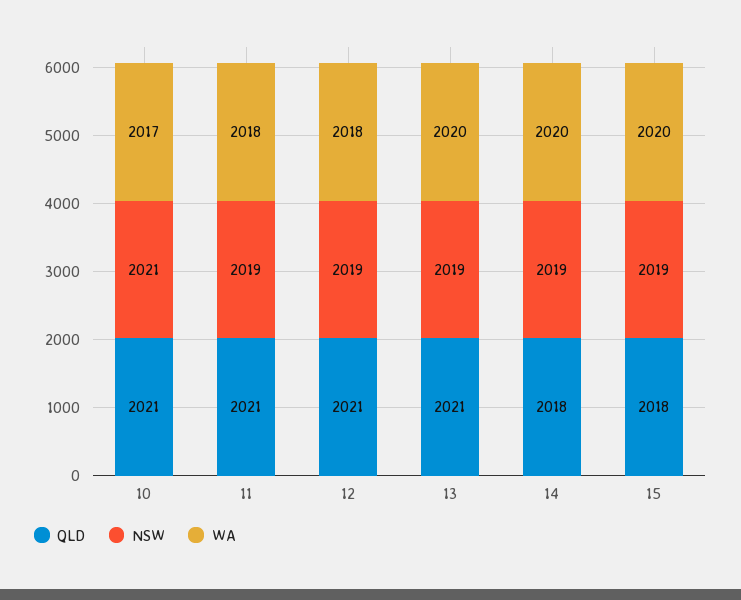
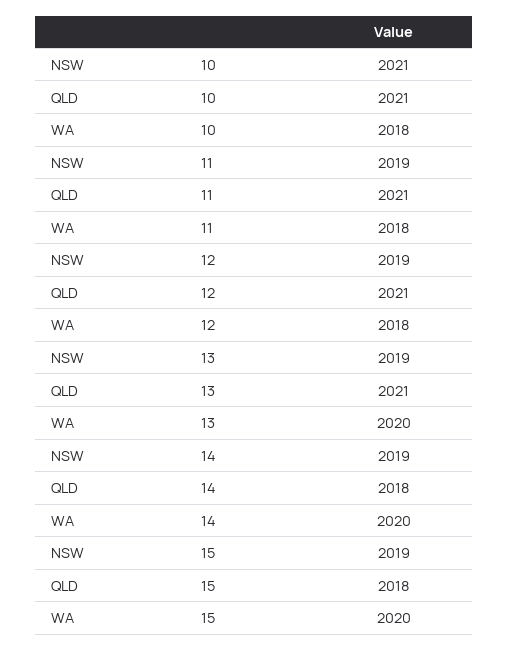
  {
    "QLD": {
      "10": 2021,
      "11": 2021,
      "12": 2021,
      "13": 2021,
      "14": 2018,
      "15": 2018
    },
    "NSW": {
      "10": 2021,
      "11": 2019,
      "12": 2019,
      "13": 2019,
      "14": 2019,
      "15": 2019
    },
    "WA": {
-     "10": 2017,
+     "10": 2018,
      "11": 2018,
      "12": 2018,
      "13": 2020,
      "14": 2020,
      "15": 2020
    }
  }

